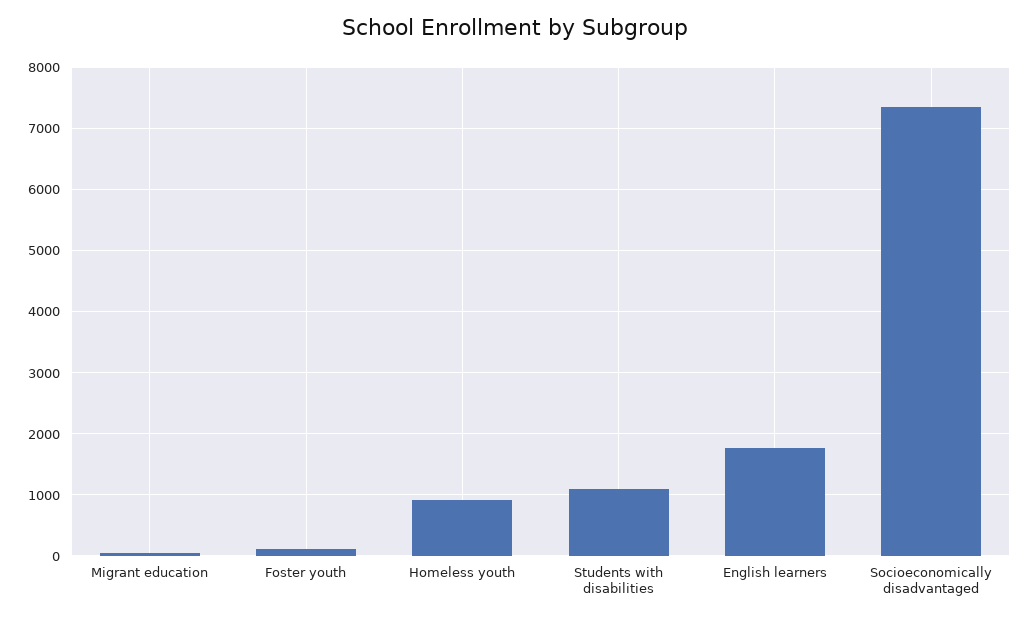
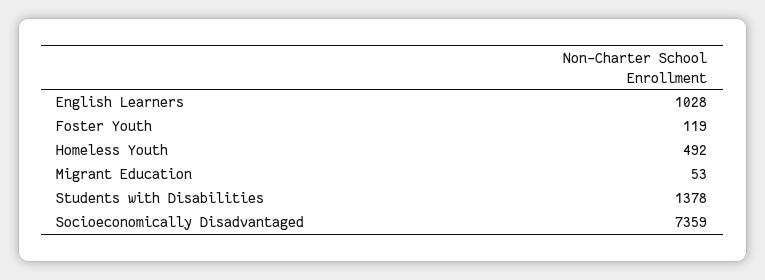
  {
    "Migrant education": 53,
    "Foster youth": 119,
-   "Homeless youth": 900,
+   "Homeless youth": 492,
-   "Students with disabilities": 1100,
+   "Students with disabilities": 1378,
-   "English learners": 1800,
+   "English learners": 1028,
    "Socioeconomically disadvantaged": 7359
  }

